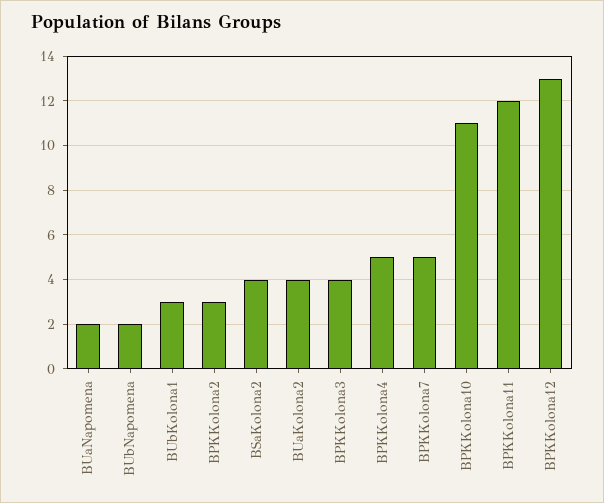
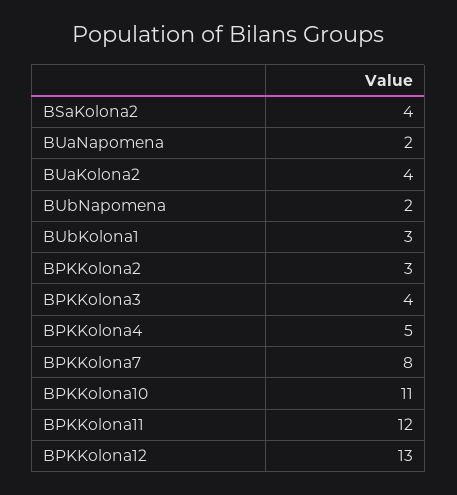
  {
    "BUaNapomena": 2,
    "BUbNapomena": 2,
    "BUbKolona1": 3,
    "BPKKolona2": 3,
    "BSaKolona2": 4,
    "BUaKolona2": 4,
    "BPKKolona3": 4,
    "BPKKolona4": 5,
-   "BPKKolona7": 5,
+   "BPKKolona7": 8,
    "BPKKolona10": 11,
    "BPKKolona11": 12,
    "BPKKolona12": 13
  }

